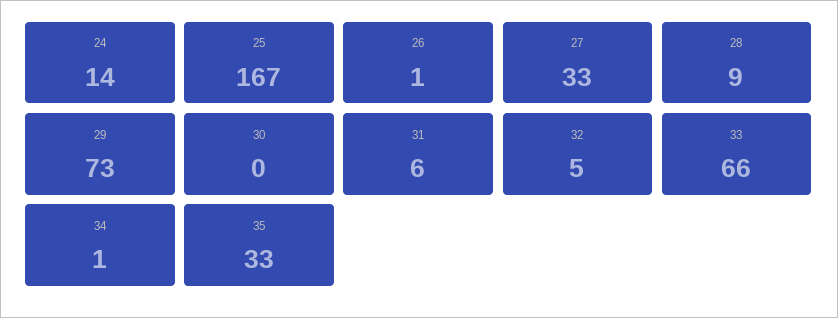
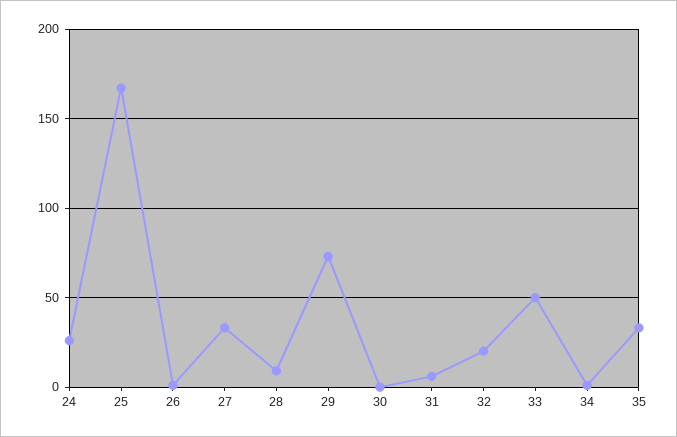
  {
-   "24": 14,
+   "24": 25,
    "25": 167,
    "26": 1,
    "27": 33,
    "28": 9,
    "29": 73,
    "30": 0,
    "31": 6,
-   "32": 5,
+   "32": 20,
-   "33": 66,
+   "33": 50,
    "34": 1,
    "35": 33
  }

